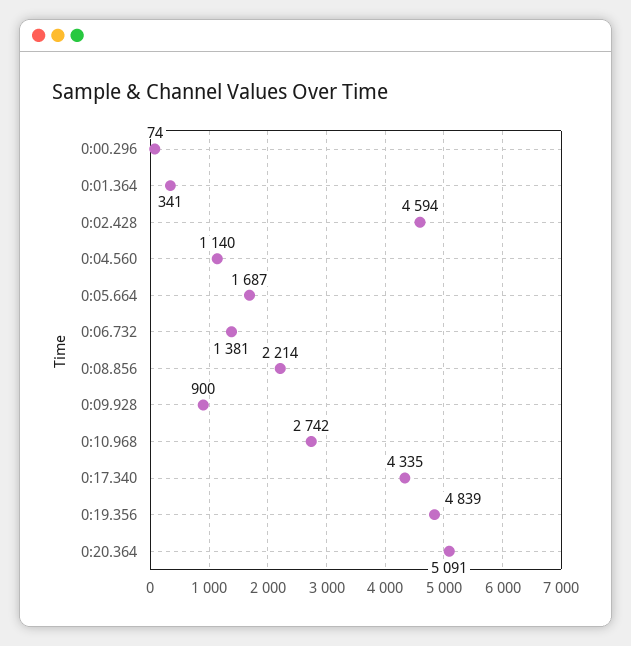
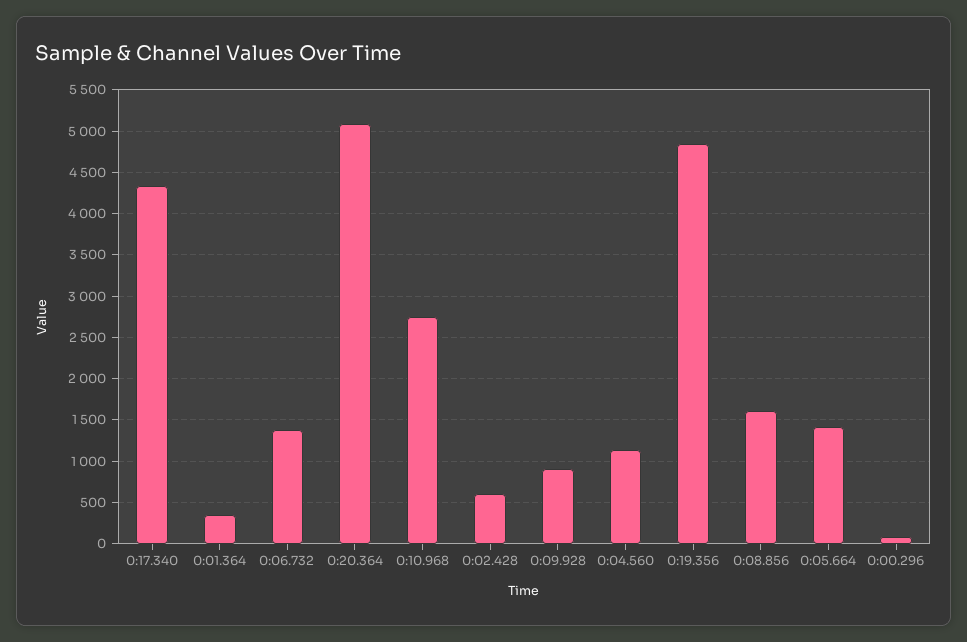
  {
    "0:00.296": 74,
    "0:01.364": 341,
-   "0:02.428": 4594,
+   "0:02.428": 600,
    "0:04.560": 1140,
-   "0:05.664": 1687,
+   "0:05.664": 1400,
    "0:06.732": 1381,
-   "0:08.856": 2214,
+   "0:08.856": 1600,
    "0:09.928": 900,
    "0:10.968": 2742,
    "0:17.340": 4335,
    "0:19.356": 4839,
    "0:20.364": 5091
  }

